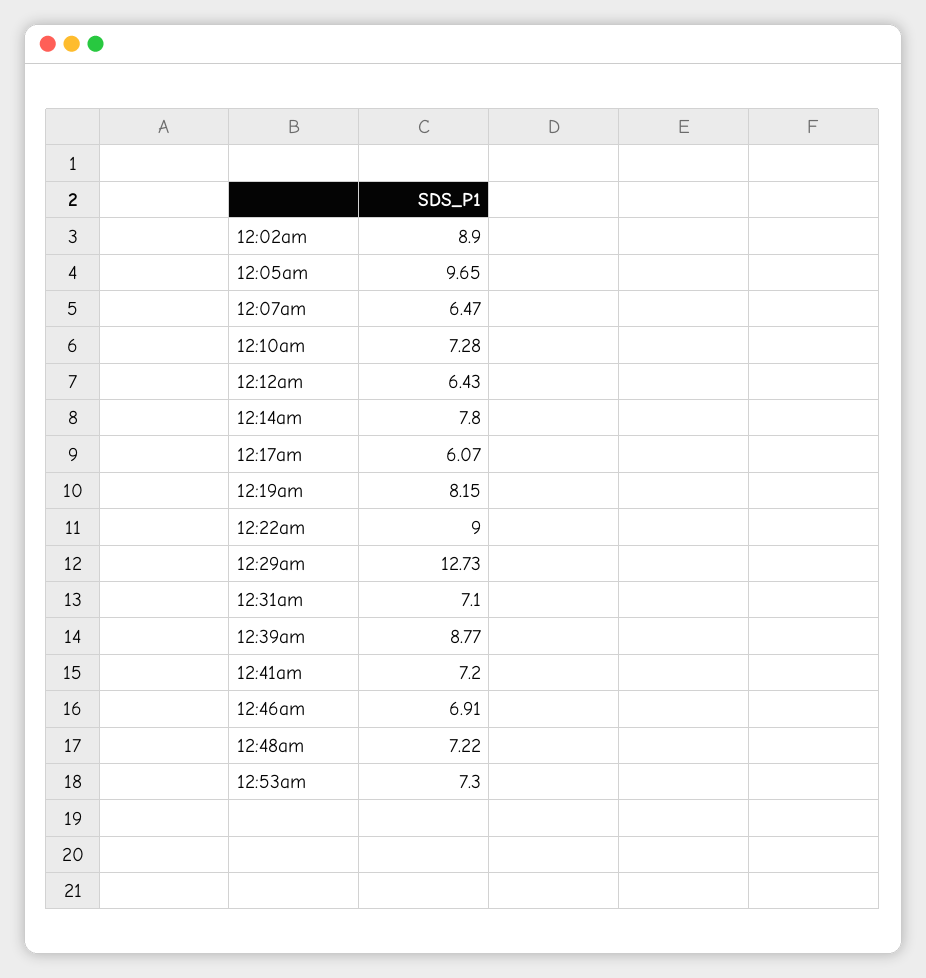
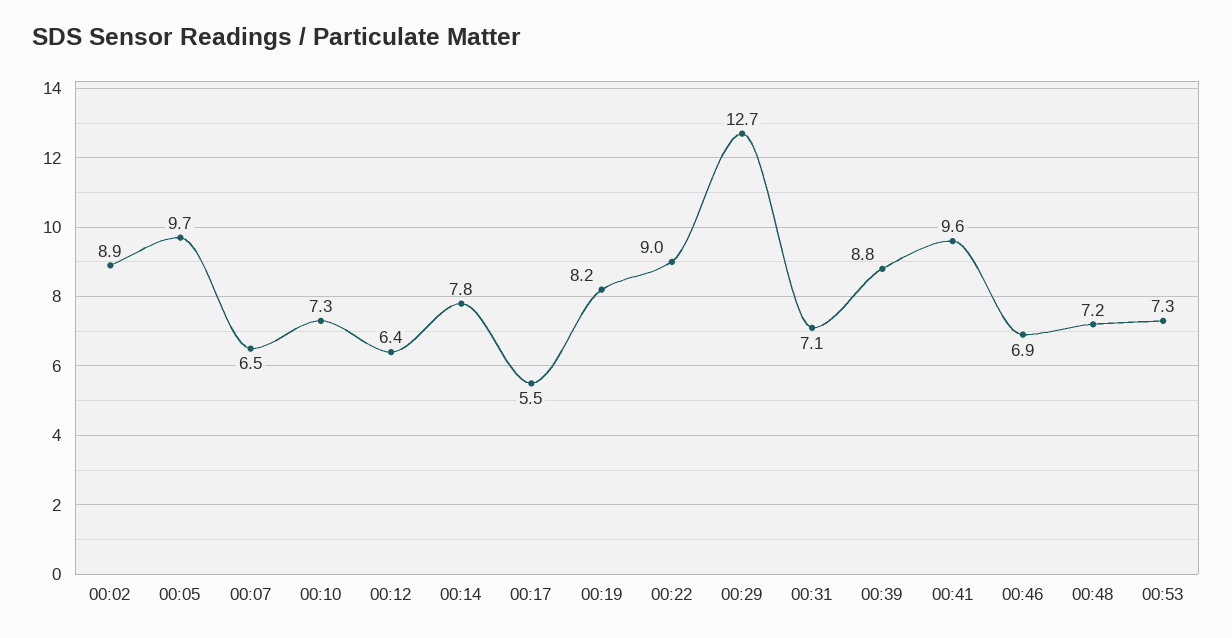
  {
    "12:02am": 8.9,
    "12:05am": 9.65,
    "12:07am": 6.47,
    "12:10am": 7.28,
    "12:12am": 6.43,
    "12:14am": 7.8,
-   "12:17am": 6.07,
+   "12:17am": 5.5,
    "12:19am": 8.15,
    "12:22am": 9,
    "12:29am": 12.73,
    "12:31am": 7.1,
    "12:39am": 8.77,
-   "12:41am": 7.2,
+   "12:41am": 9.6,
    "12:46am": 6.91,
    "12:48am": 7.22,
    "12:53am": 7.3
  }

